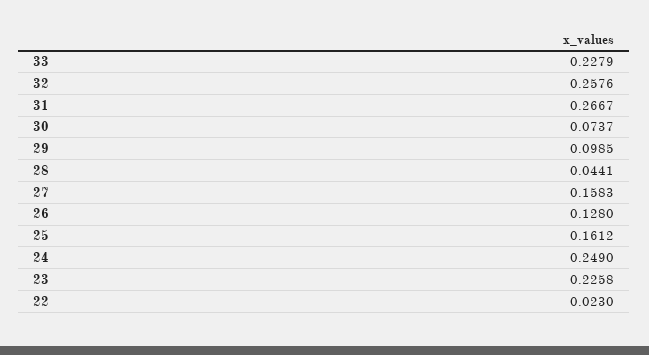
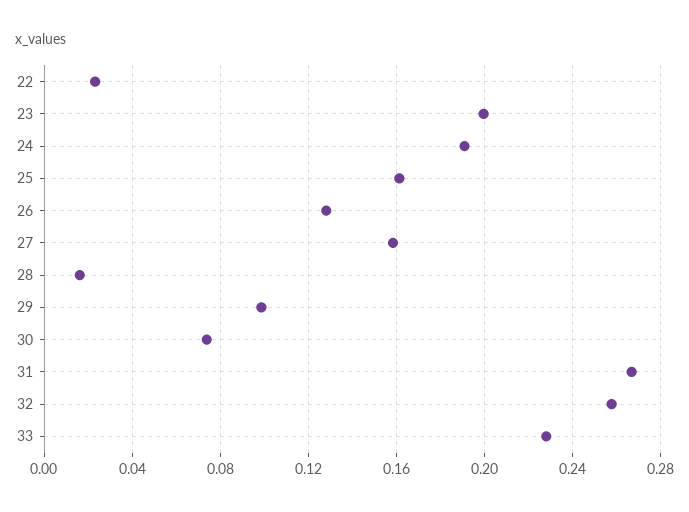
  {
    "33": 0.2279,
    "32": 0.2576,
    "31": 0.2667,
    "30": 0.0737,
    "29": 0.0985,
-   "28": 0.0441,
+   "28": 0.015,
    "27": 0.1583,
    "26": 0.128,
    "25": 0.1612,
-   "24": 0.249,
+   "24": 0.19,
-   "23": 0.2258,
+   "23": 0.2,
    "22": 0.023
  }

